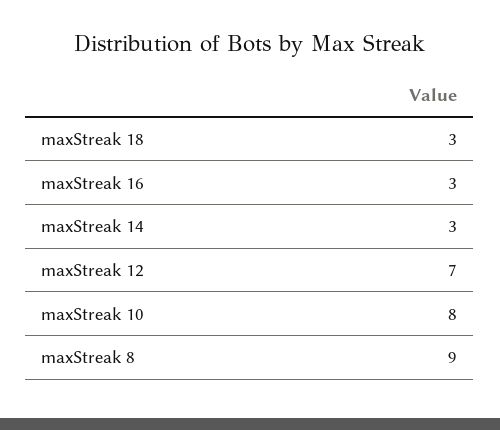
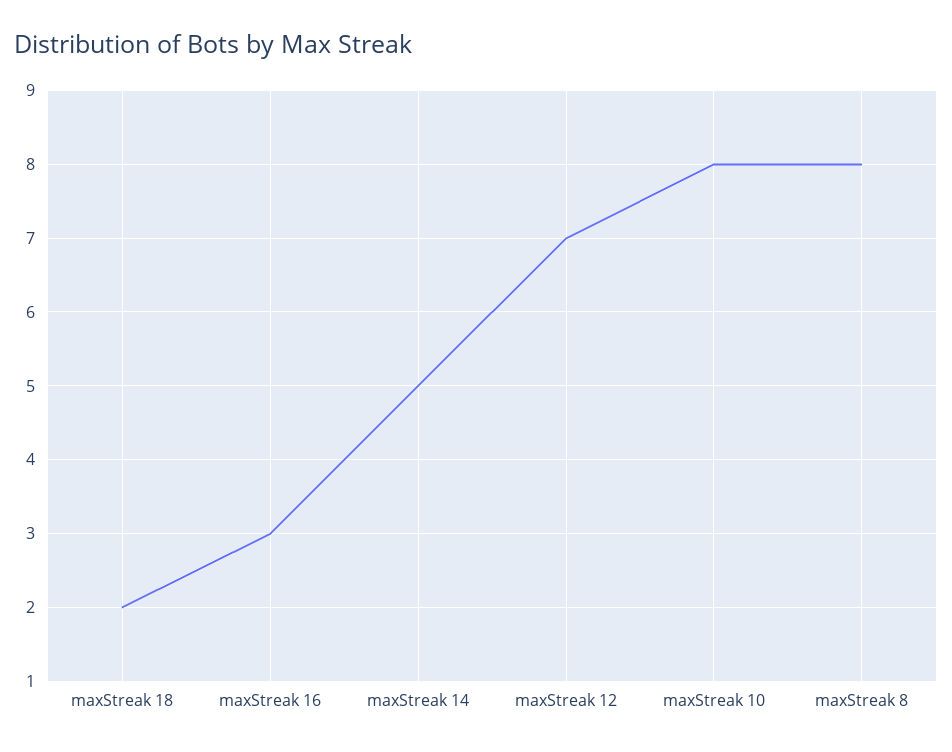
  {
-   "maxStreak 18": 3,
+   "maxStreak 18": 2,
    "maxStreak 16": 3,
-   "maxStreak 14": 3,
+   "maxStreak 14": 5,
    "maxStreak 12": 7,
    "maxStreak 10": 8,
-   "maxStreak 8": 9
+   "maxStreak 8": 8
  }

